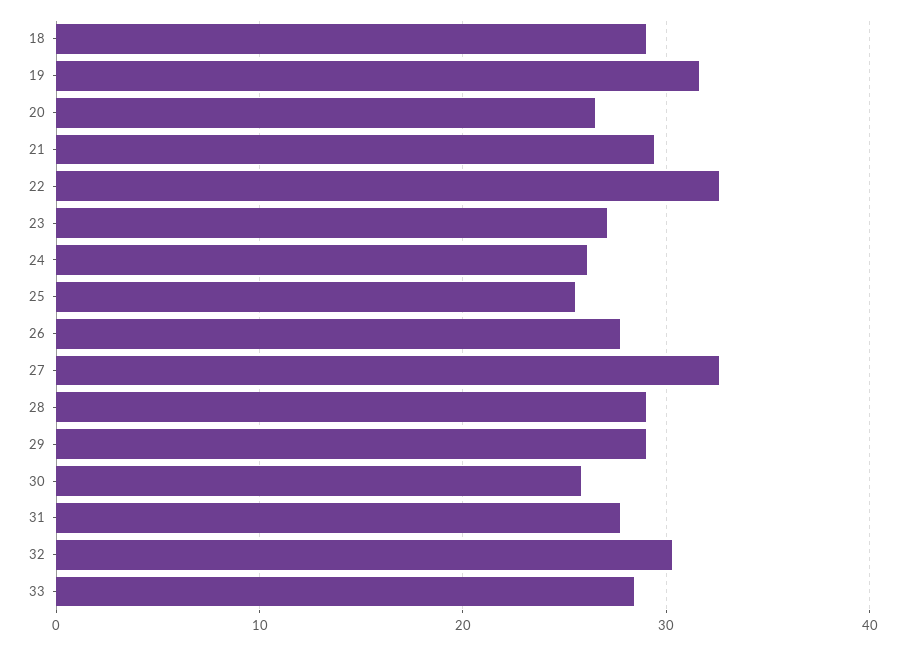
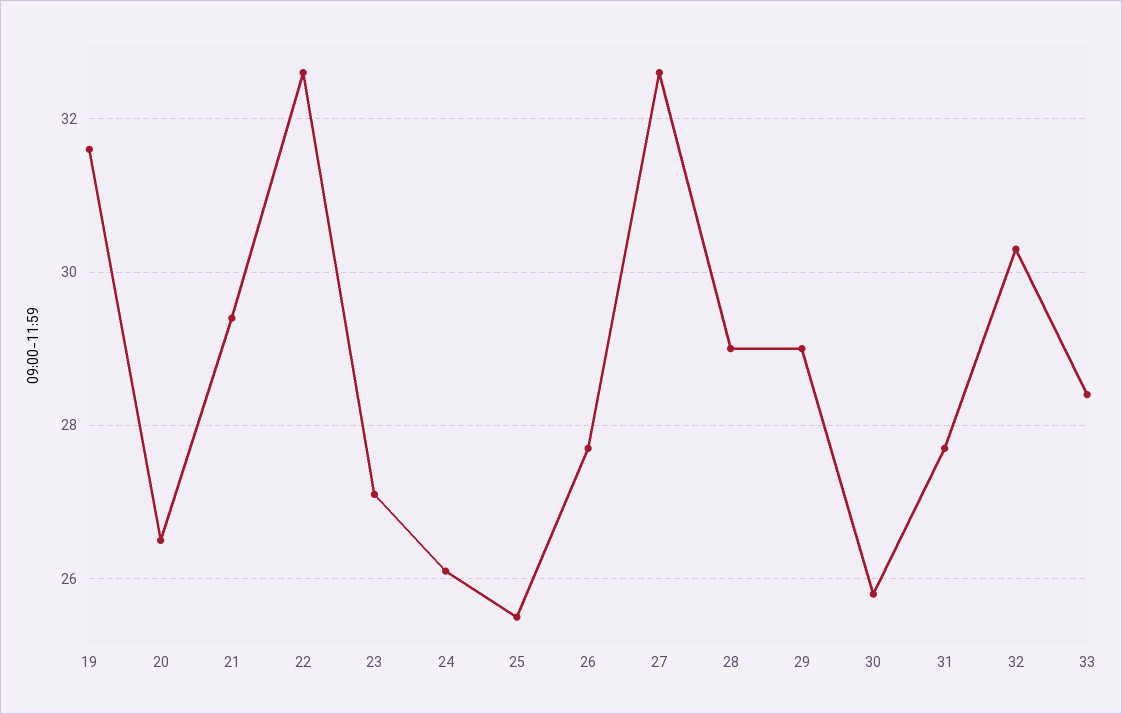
  {
-   "18": 29,
    "19": 31.5,
    "20": 26.5,
    "21": 29.5,
    "22": 32.5,
    "23": 27,
    "24": 26,
    "25": 25.5,
    "26": 27.5,
    "27": 32.5,
    "28": 29,
    "29": 29,
    "30": 26,
    "31": 27.5,
    "32": 30.5,
    "33": 28.5
  }

